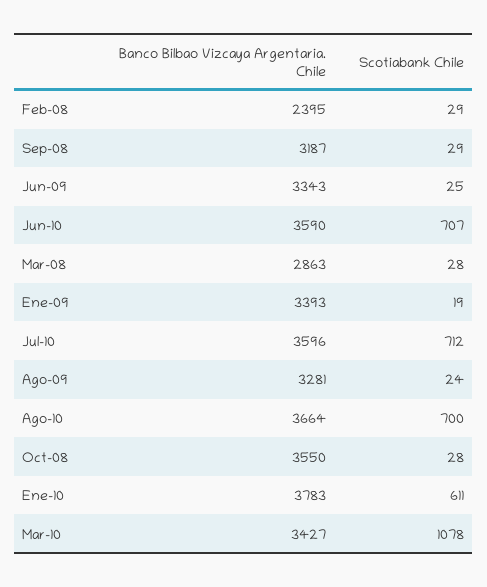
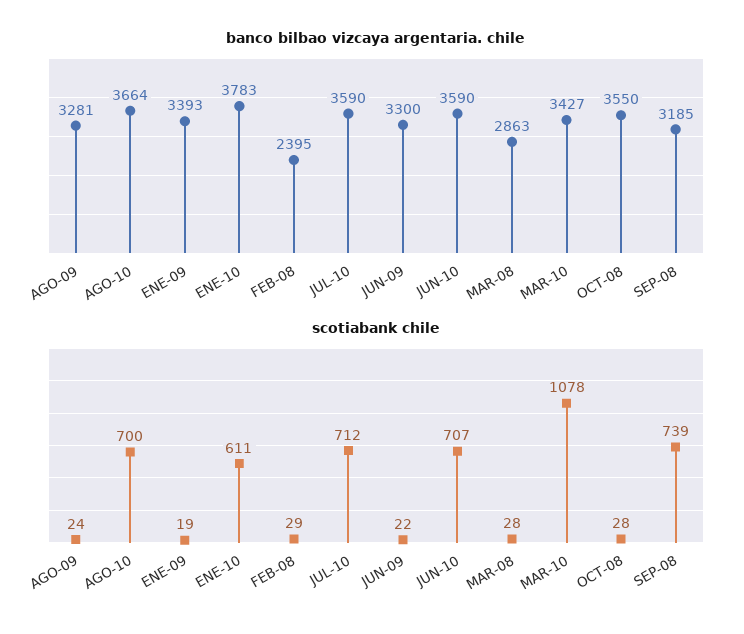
  {
    "Banco Bilbao Vizcaya Argentaria. Chile": {
      "Feb-08": 2395,
-     "Sep-08": 3187,
+     "Sep-08": 3185,
-     "Jun-09": 3343,
+     "Jun-09": 3300,
      "Jun-10": 3590,
      "Mar-08": 2863,
      "Ene-09": 3393,
-     "Jul-10": 3596,
+     "Jul-10": 3590,
      "Ago-09": 3281,
      "Ago-10": 3664,
      "Oct-08": 3550,
      "Ene-10": 3783,
      "Mar-10": 3427
    },
    "Scotiabank Chile": {
      "Feb-08": 29,
-     "Sep-08": 29,
+     "Sep-08": 739,
-     "Jun-09": 25,
+     "Jun-09": 22,
      "Jun-10": 707,
      "Mar-08": 28,
      "Ene-09": 19,
      "Jul-10": 712,
      "Ago-09": 24,
      "Ago-10": 700,
      "Oct-08": 28,
      "Ene-10": 611,
      "Mar-10": 1078
    }
  }

